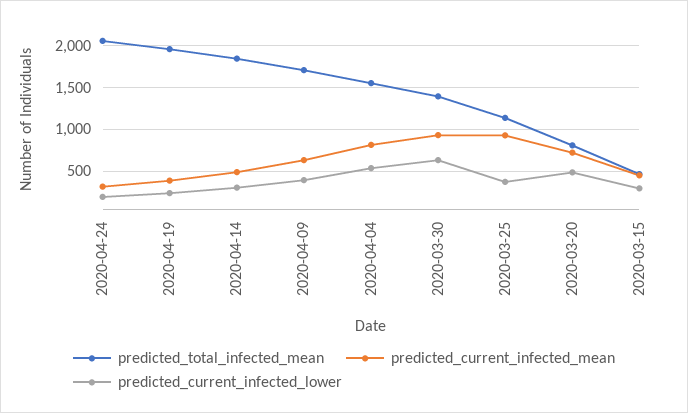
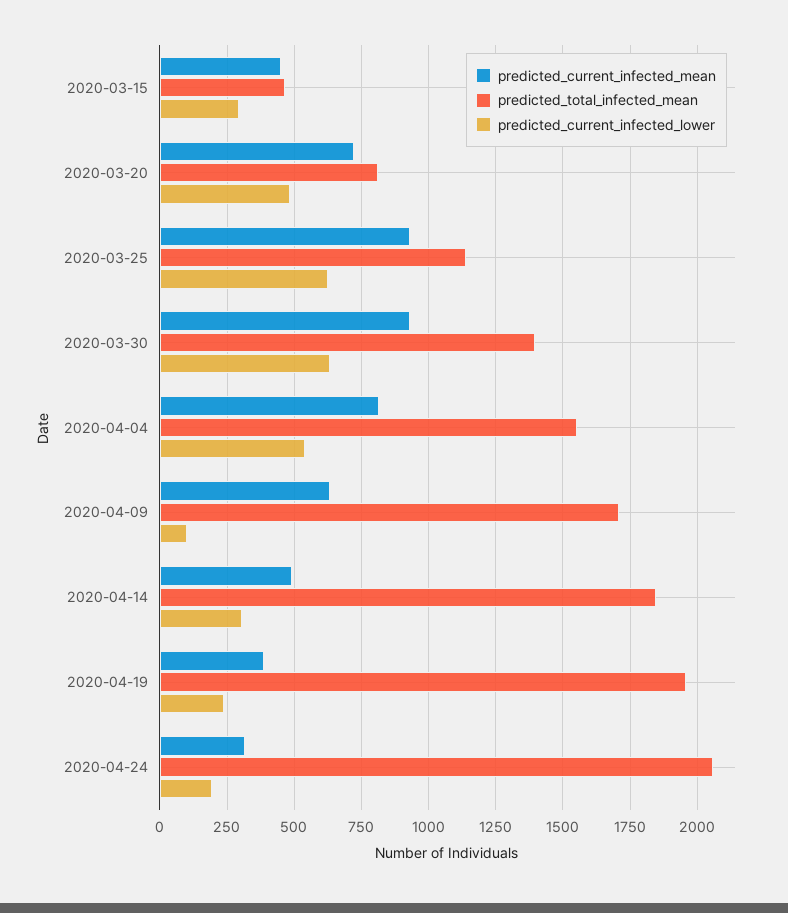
  {
    "predicted_total_infected_mean": {
      "2020-04-24": 2050,
      "2020-04-19": 1950,
      "2020-04-14": 1850,
      "2020-04-09": 1700,
      "2020-04-04": 1550,
      "2020-03-30": 1400,
      "2020-03-25": 1150,
      "2020-03-20": 800,
      "2020-03-15": 475
    },
    "predicted_current_infected_mean": {
      "2020-04-24": 325,
      "2020-04-19": 400,
      "2020-04-14": 500,
      "2020-04-09": 625,
      "2020-04-04": 825,
      "2020-03-30": 925,
      "2020-03-25": 925,
      "2020-03-20": 725,
      "2020-03-15": 450
    },
    "predicted_current_infected_lower": {
      "2020-04-24": 200,
      "2020-04-19": 250,
      "2020-04-14": 300,
-     "2020-04-09": 400,
+     "2020-04-09": 100,
      "2020-04-04": 550,
      "2020-03-30": 625,
-     "2020-03-25": 400,
+     "2020-03-25": 625,
      "2020-03-20": 475,
      "2020-03-15": 300
    }
  }

